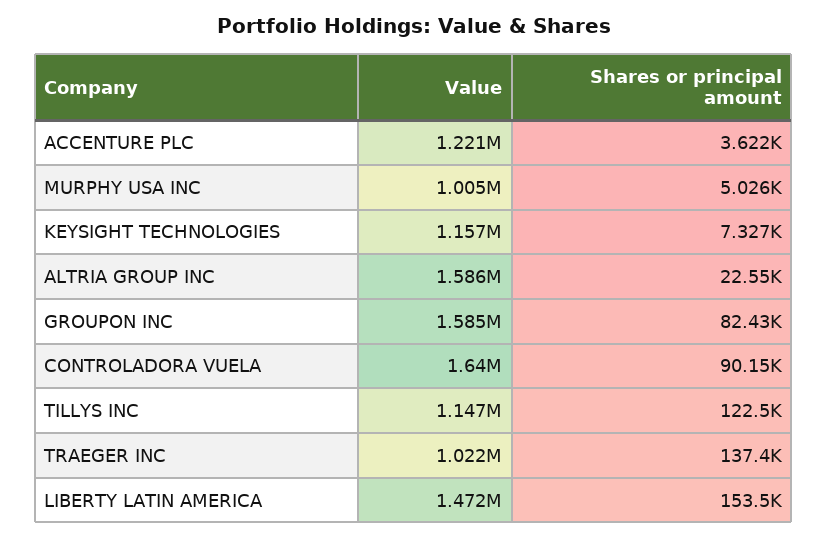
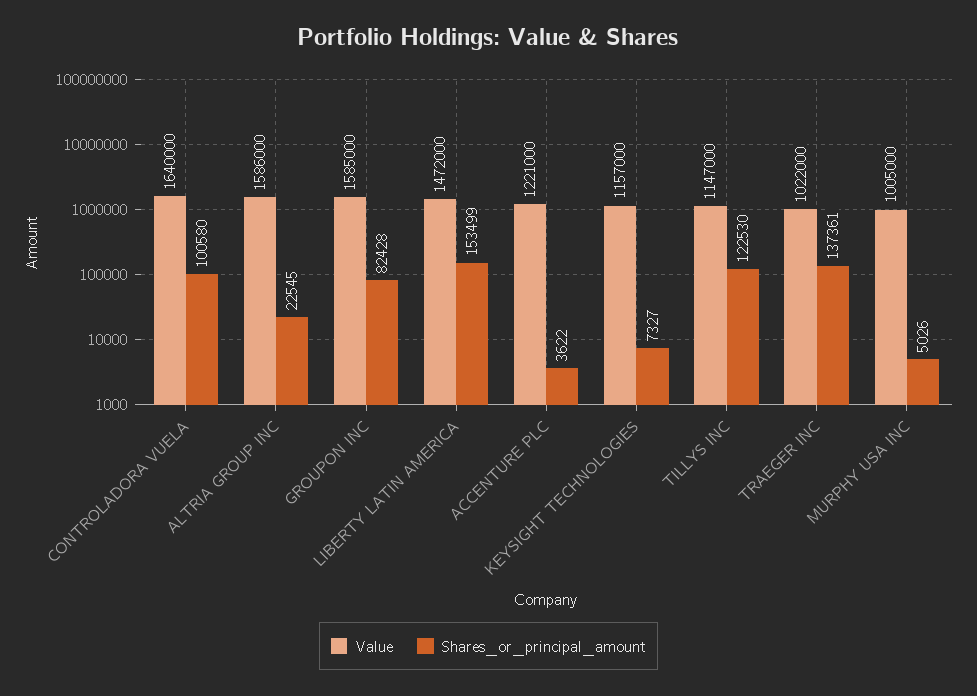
  {
    "Value": {
      "ACCENTURE PLC": 1221000,
      "MURPHY USA INC": 1005000,
      "KEYSIGHT TECHNOLOGIES": 1157000,
      "ALTRIA GROUP INC": 1586000,
      "GROUPON INC": 1585000,
      "CONTROLADORA VUELA": 1640000,
      "TILLYS INC": 1147000,
      "TRAEGER INC": 1022000,
      "LIBERTY LATIN AMERICA": 1472000
    },
    "Shares or principal amount": {
      "ACCENTURE PLC": 3622,
      "MURPHY USA INC": 5026,
      "KEYSIGHT TECHNOLOGIES": 7327,
      "ALTRIA GROUP INC": 22545,
      "GROUPON INC": 82428,
-     "CONTROLADORA VUELA": 90150,
+     "CONTROLADORA VUELA": 100580,
      "TILLYS INC": 122530,
      "TRAEGER INC": 137361,
      "LIBERTY LATIN AMERICA": 153499
    }
  }

